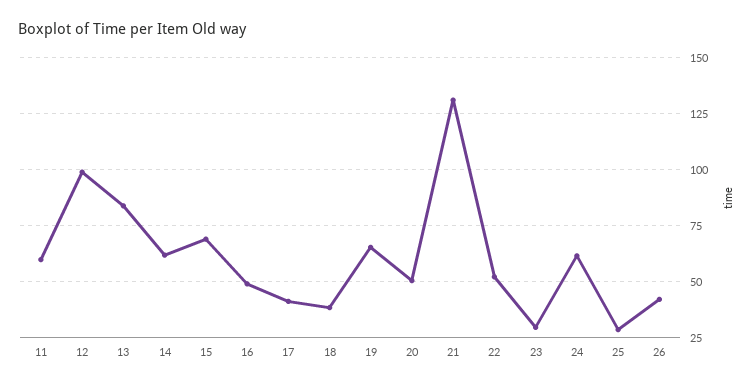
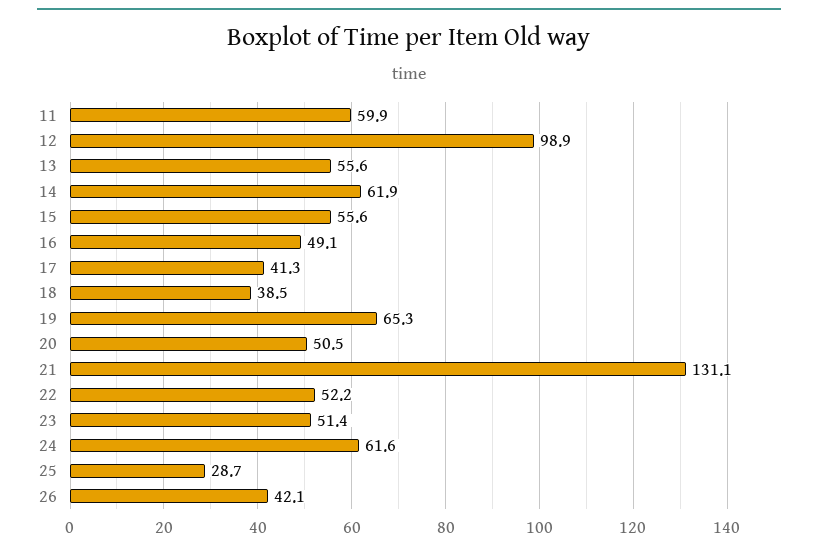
  {
    "11": 59.9,
    "12": 98.9,
-   "13": 85,
+   "13": 55.6,
    "14": 61.9,
-   "15": 70,
+   "15": 55.6,
    "16": 49.1,
    "17": 41.3,
    "18": 38.5,
    "19": 65.3,
    "20": 50.5,
    "21": 131.1,
    "22": 52.2,
-   "23": 30,
+   "23": 51.4,
    "24": 61.6,
    "25": 28.7,
    "26": 42.1
  }

